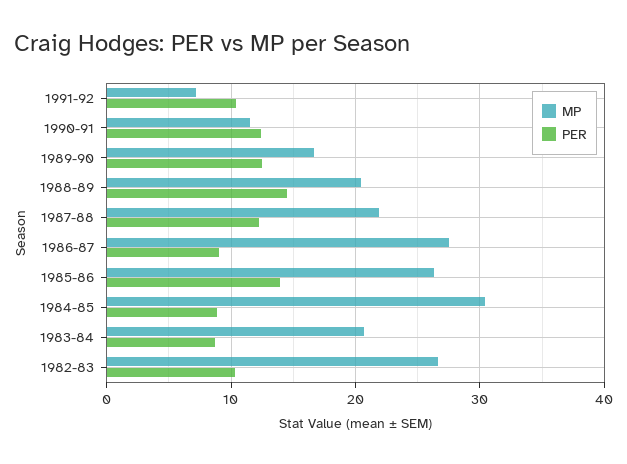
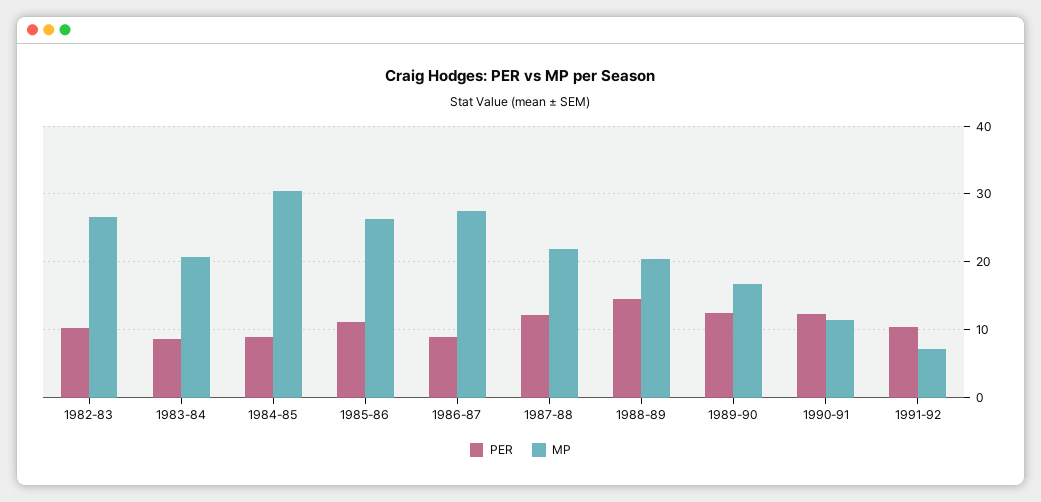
  {
    "MP": {
      "1991-92": 7,
      "1990-91": 12,
      "1989-90": 17,
      "1988-89": 20,
      "1987-88": 22,
      "1986-87": 28,
      "1985-86": 26,
      "1984-85": 30,
      "1983-84": 21,
      "1982-83": 27
    },
    "PER": {
      "1991-92": 10,
      "1990-91": 12,
      "1989-90": 13,
      "1988-89": 15,
      "1987-88": 12,
      "1986-87": 9,
-     "1985-86": 14,
+     "1985-86": 11,
      "1984-85": 9,
      "1983-84": 9,
      "1982-83": 10
    }
  }

